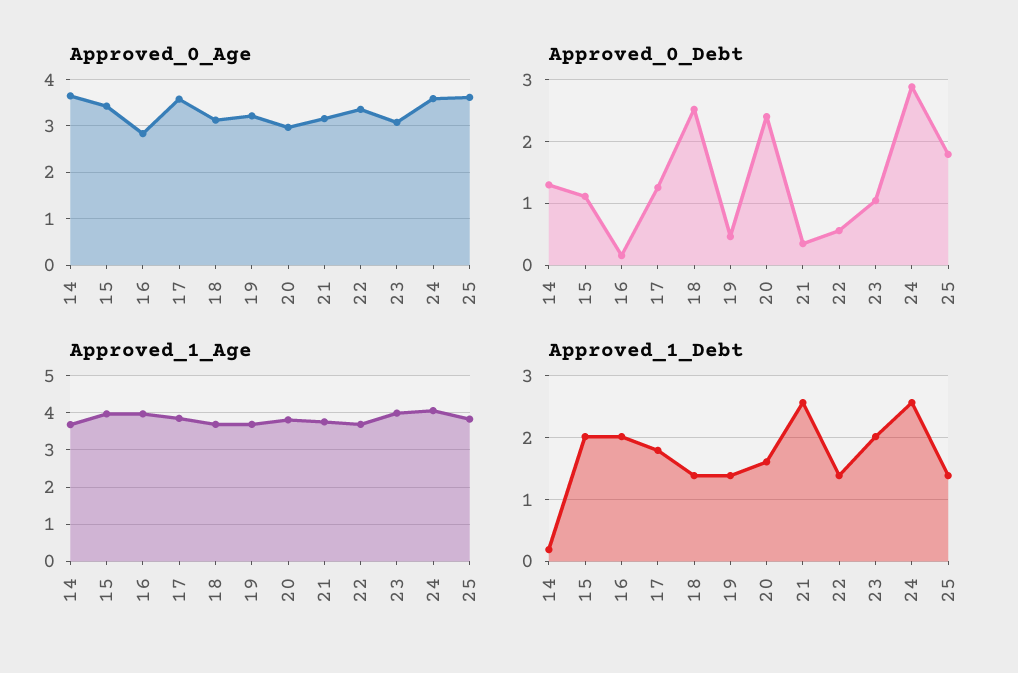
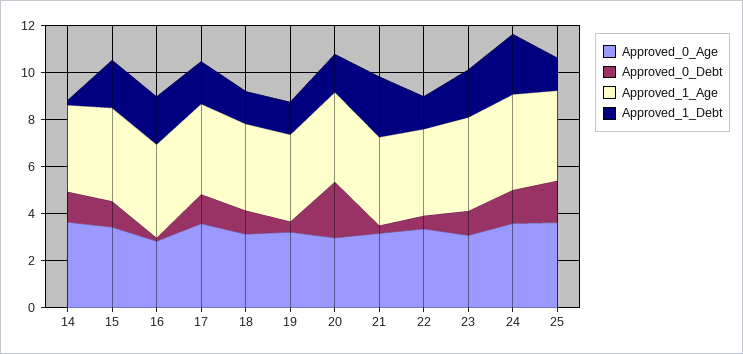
  {
    "Approved_0_Age": {
      "14": 3.6,
      "15": 3.4,
      "16": 2.8,
      "17": 3.6,
      "18": 3.2,
      "19": 3.2,
      "20": 3,
      "21": 3.2,
      "22": 3.4,
      "23": 3,
      "24": 3.6,
      "25": 3.6
    },
    "Approved_0_Debt": {
      "14": 1.3,
      "15": 1.1,
      "16": 0.2,
      "17": 1.3,
-     "18": 2.5,
+     "18": 1,
      "19": 0.5,
      "20": 2.4,
      "21": 0.3,
      "22": 0.6,
      "23": 1,
-     "24": 2.9,
+     "24": 1.5,
      "25": 1.8
    },
    "Approved_1_Age": {
      "14": 3.6,
      "15": 4,
      "16": 4,
      "17": 3.8,
      "18": 3.6,
      "19": 3.6,
      "20": 3.8,
      "21": 3.8,
      "22": 3.6,
      "23": 4,
      "24": 4,
      "25": 3.8
    },
    "Approved_1_Debt": {
      "14": 0.2,
      "15": 2,
      "16": 2,
      "17": 1.8,
      "18": 1.4,
      "19": 1.4,
      "20": 1.6,
      "21": 2.6,
      "22": 1.4,
      "23": 2,
      "24": 2.6,
      "25": 1.4
    }
  }

